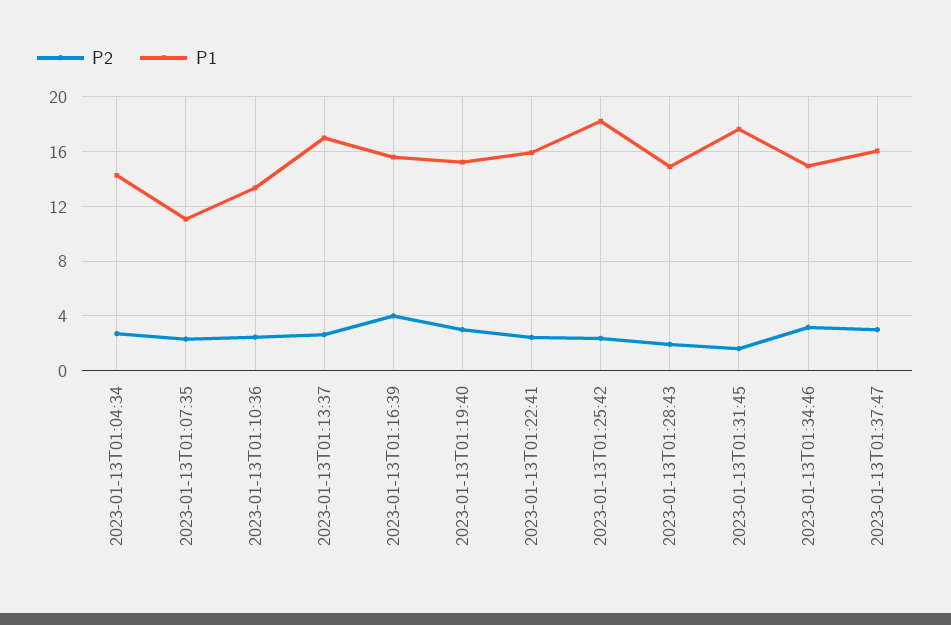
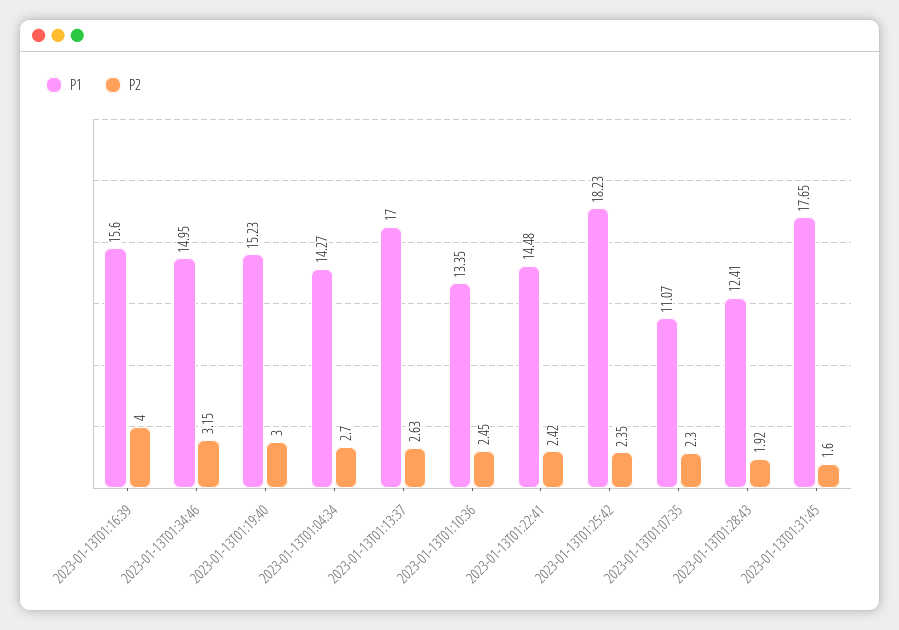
  {
    "P2": {
      "2023-01-13T01:04:34": 2.7,
      "2023-01-13T01:07:35": 2.3,
      "2023-01-13T01:10:36": 2.45,
      "2023-01-13T01:13:37": 2.63,
      "2023-01-13T01:16:39": 4,
      "2023-01-13T01:19:40": 3,
      "2023-01-13T01:22:41": 2.42,
      "2023-01-13T01:25:42": 2.35,
      "2023-01-13T01:28:43": 1.92,
      "2023-01-13T01:31:45": 1.6,
-     "2023-01-13T01:34:46": 3.15,
+     "2023-01-13T01:34:46": 3.15
-     "2023-01-13T01:37:47": 3
    },
    "P1": {
      "2023-01-13T01:04:34": 14.27,
      "2023-01-13T01:07:35": 11.07,
      "2023-01-13T01:10:36": 13.35,
      "2023-01-13T01:13:37": 17,
      "2023-01-13T01:16:39": 15.6,
      "2023-01-13T01:19:40": 15.23,
-     "2023-01-13T01:22:41": 16,
+     "2023-01-13T01:22:41": 14.48,
      "2023-01-13T01:25:42": 18.23,
-     "2023-01-13T01:28:43": 15,
+     "2023-01-13T01:28:43": 12.41,
      "2023-01-13T01:31:45": 17.65,
-     "2023-01-13T01:34:46": 14.95,
+     "2023-01-13T01:34:46": 14.95
-     "2023-01-13T01:37:47": 16
    }
  }

